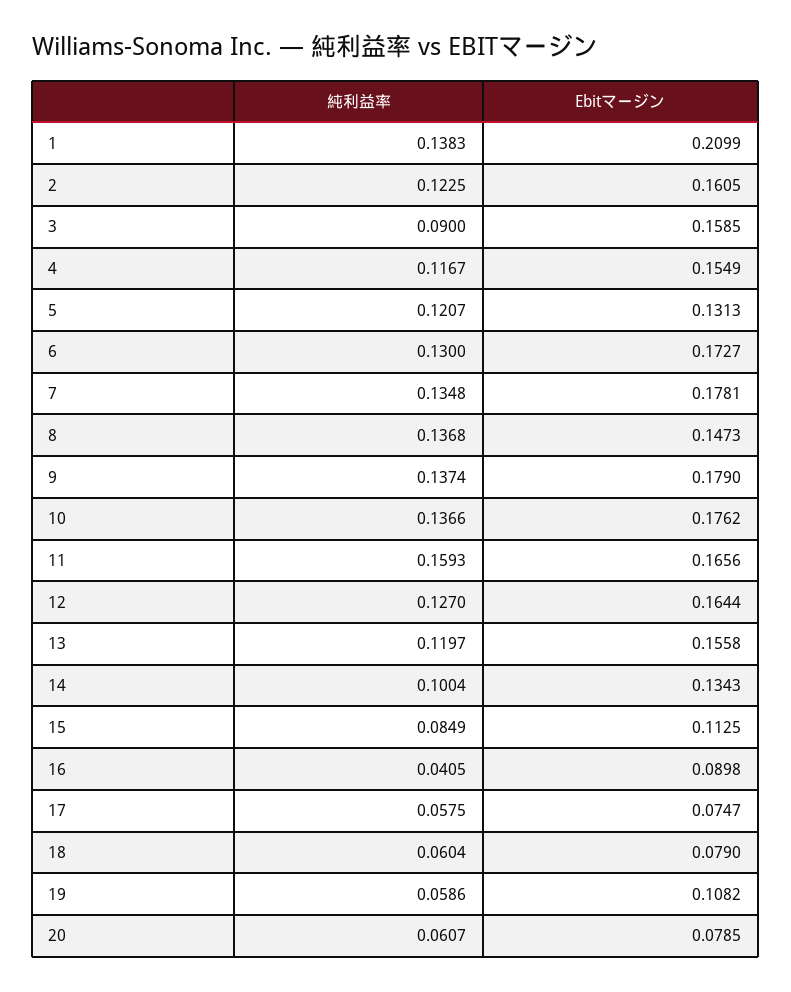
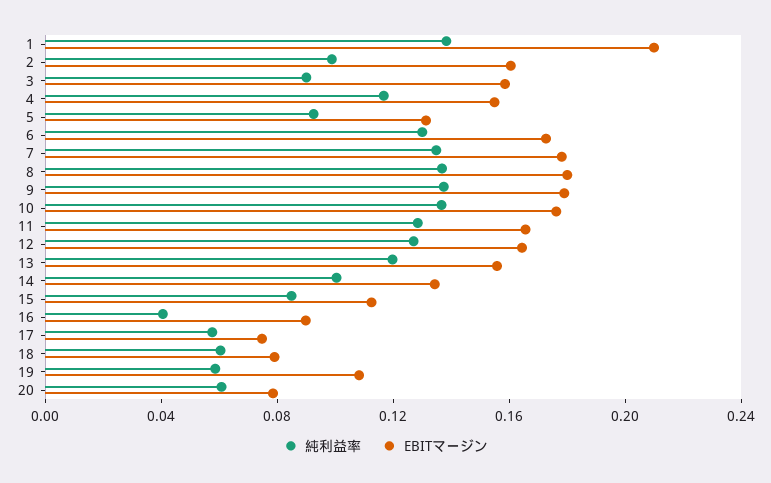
  {
    "純利益率": {
      "1": 0.1383,
-     "2": 0.1225,
+     "2": 0.1,
      "3": 0.09,
      "4": 0.1167,
-     "5": 0.1207,
+     "5": 0.09,
      "6": 0.13,
      "7": 0.1348,
      "8": 0.1368,
      "9": 0.1374,
      "10": 0.1366,
-     "11": 0.1593,
+     "11": 0.13,
      "12": 0.127,
      "13": 0.1197,
      "14": 0.1004,
      "15": 0.0849,
      "16": 0.0405,
      "17": 0.0575,
      "18": 0.0604,
      "19": 0.0586,
      "20": 0.0607
    },
    "Ebitマージン": {
      "1": 0.2099,
      "2": 0.1605,
      "3": 0.1585,
      "4": 0.1549,
      "5": 0.1313,
      "6": 0.1727,
      "7": 0.1781,
-     "8": 0.1473,
+     "8": 0.18,
      "9": 0.179,
      "10": 0.1762,
      "11": 0.1656,
      "12": 0.1644,
      "13": 0.1558,
      "14": 0.1343,
      "15": 0.1125,
      "16": 0.0898,
      "17": 0.0747,
      "18": 0.079,
      "19": 0.1082,
      "20": 0.0785
    }
  }

